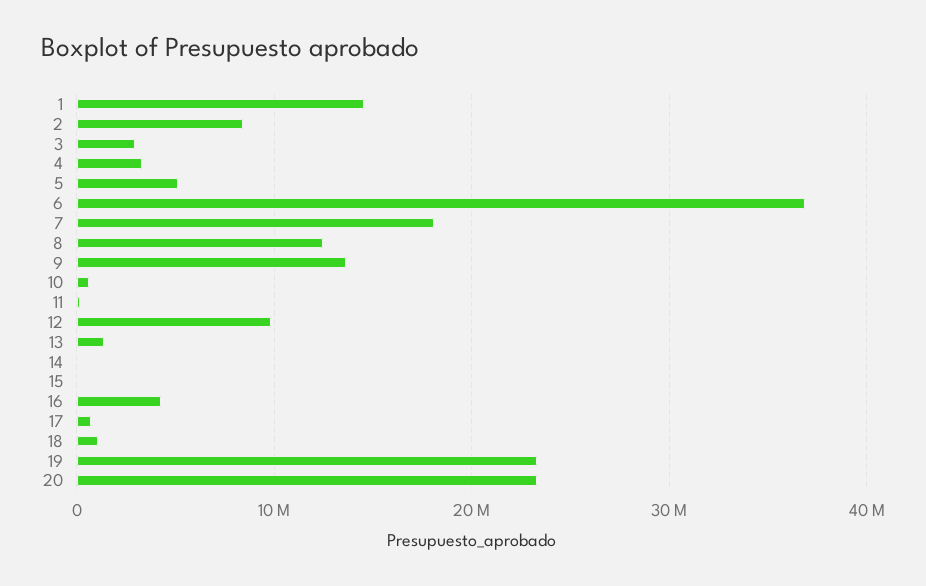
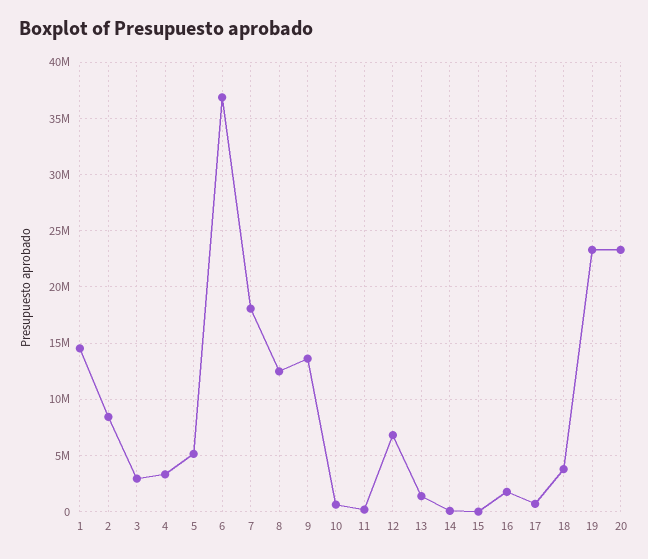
  {
    "1": 15000000,
    "2": 8000000,
    "3": 3000000,
    "4": 3000000,
    "5": 5000000,
    "6": 37000000,
    "7": 18000000,
    "8": 12000000,
    "9": 14000000,
    "10": 1000000,
    "11": 0,
-   "12": 10000000,
+   "12": 7000000,
    "13": 1000000,
    "14": 0,
    "15": 0,
-   "16": 4000000,
+   "16": 2000000,
    "17": 1000000,
-   "18": 1000000,
+   "18": 4000000,
    "19": 23000000,
    "20": 23000000
  }

